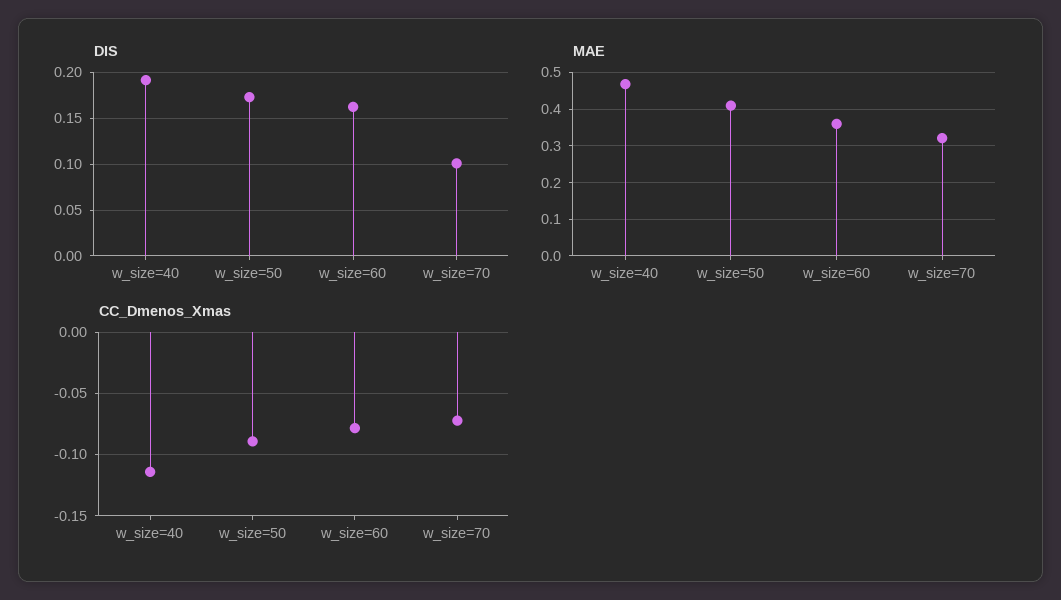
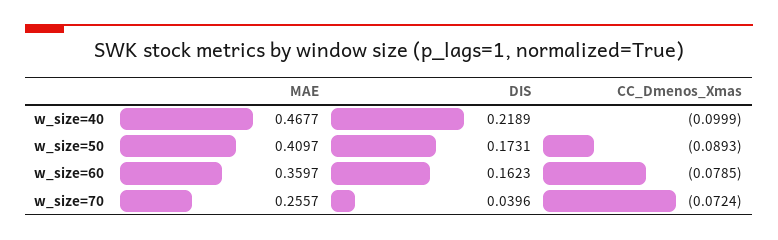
  {
    "DIS": {
-     "w_size=40": 0.19,
+     "w_size=40": 0.2189,
      "w_size=50": 0.1731,
      "w_size=60": 0.1623,
-     "w_size=70": 0.1
+     "w_size=70": 0.0396
    },
    "MAE": {
      "w_size=40": 0.4677,
      "w_size=50": 0.4097,
      "w_size=60": 0.3597,
-     "w_size=70": 0.32
+     "w_size=70": 0.2557
    },
    "CC_Dmenos_Xmas": {
-     "w_size=40": -0.115,
+     "w_size=40": -0.0999,
      "w_size=50": -0.0893,
      "w_size=60": -0.0785,
      "w_size=70": -0.0724
    }
  }

